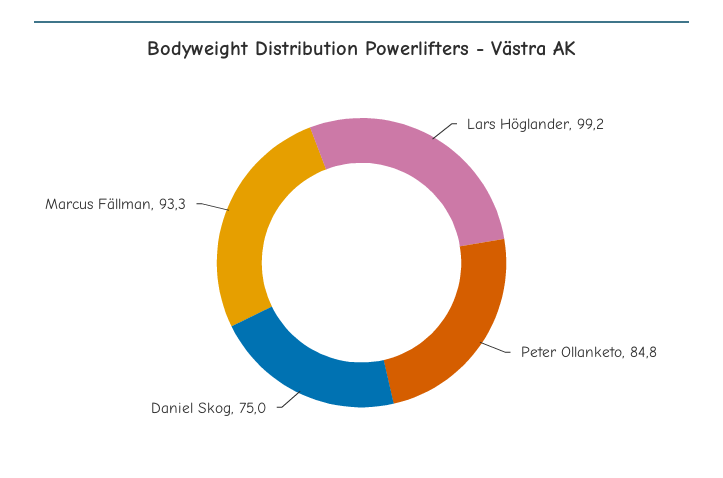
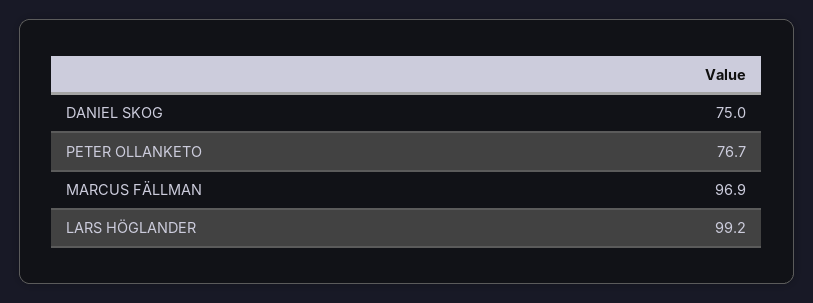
  {
    "Lars Höglander": 99.2,
-   "Peter Ollanketo": 84.8,
+   "Peter Ollanketo": 76.7,
    "Daniel Skog": 75,
-   "Marcus Fällman": 93.3
+   "Marcus Fällman": 96.9
  }

